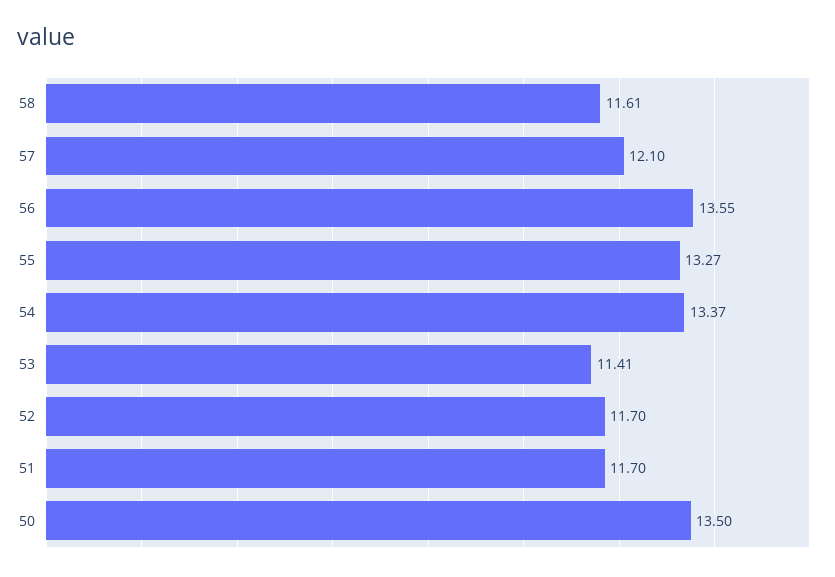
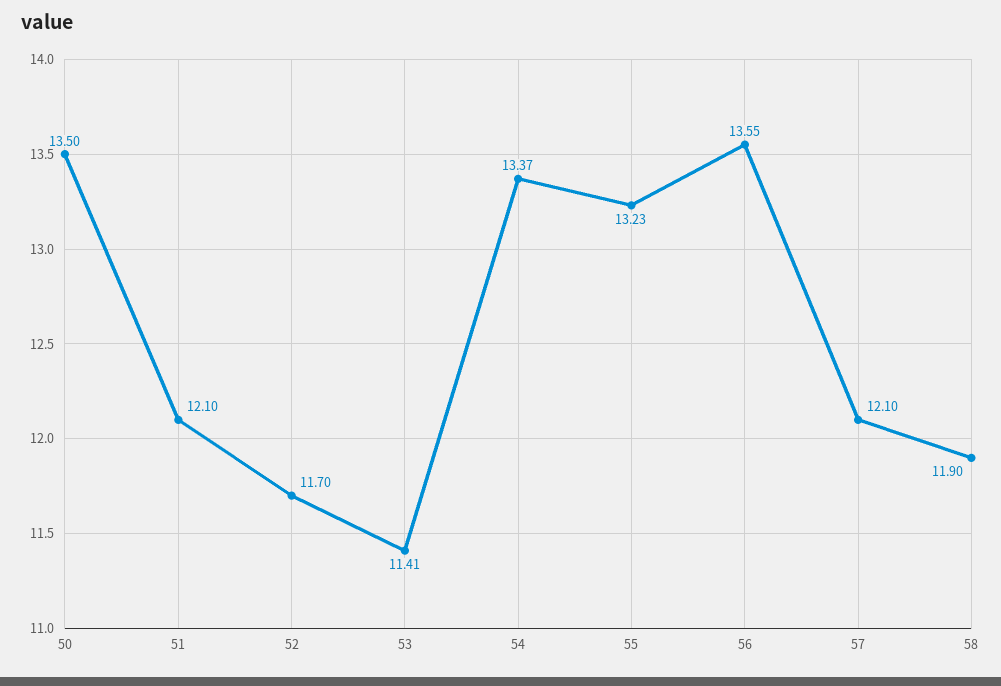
  {
-   "58": 11.61,
+   "58": 11.9,
    "57": 12.1,
    "56": 13.55,
-   "55": 13.27,
+   "55": 13.23,
    "54": 13.37,
    "53": 11.41,
    "52": 11.7,
-   "51": 11.7,
+   "51": 12.1,
    "50": 13.5
  }

